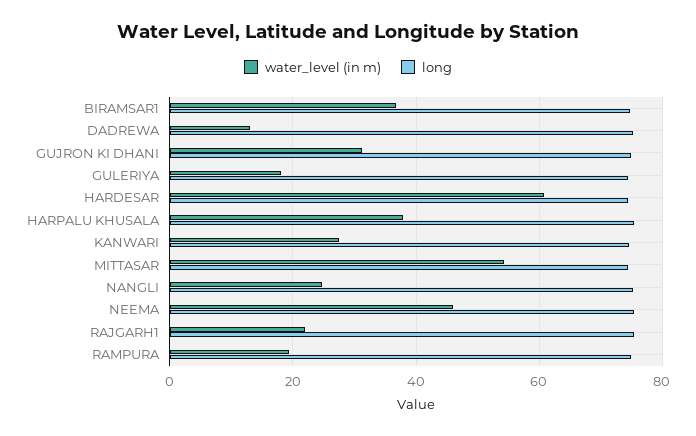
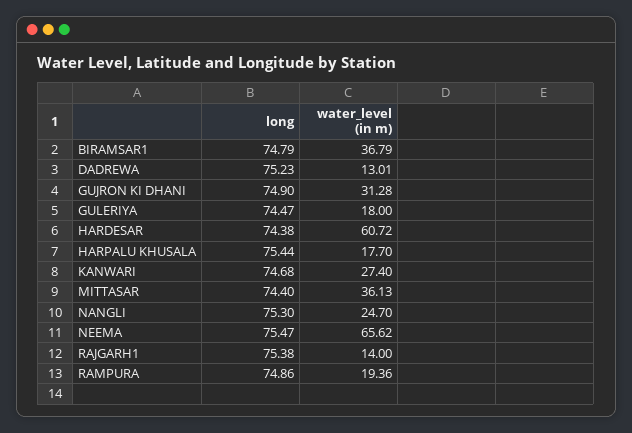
  {
    "water_level (in m)": {
      "BIRAMSAR1": 36.79,
      "DADREWA": 13.01,
      "GUJRON KI DHANI": 31.28,
      "GULERIYA": 18,
      "HARDESAR": 60.72,
-     "HARPALU KHUSALA": 38,
+     "HARPALU KHUSALA": 17.7,
      "KANWARI": 27.4,
-     "MITTASAR": 54,
+     "MITTASAR": 36.13,
      "NANGLI": 24.7,
-     "NEEMA": 46,
+     "NEEMA": 65.62,
-     "RAJGARH1": 22,
+     "RAJGARH1": 14,
      "RAMPURA": 19.36
    },
    "long": {
      "BIRAMSAR1": 74.79,
      "DADREWA": 75.23,
      "GUJRON KI DHANI": 74.9,
      "GULERIYA": 74.47,
      "HARDESAR": 74.38,
      "HARPALU KHUSALA": 75.44,
      "KANWARI": 74.68,
      "MITTASAR": 74.4,
      "NANGLI": 75.3,
      "NEEMA": 75.47,
      "RAJGARH1": 75.38,
      "RAMPURA": 74.86
    }
  }

